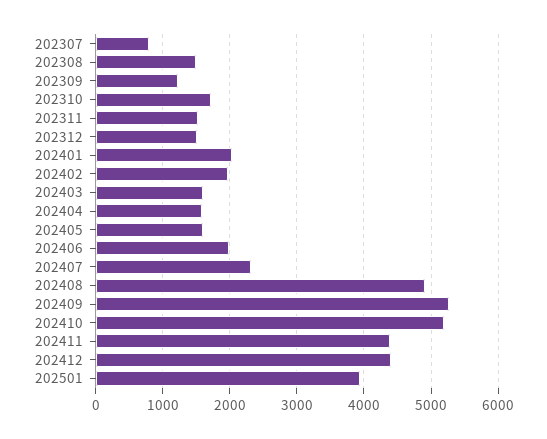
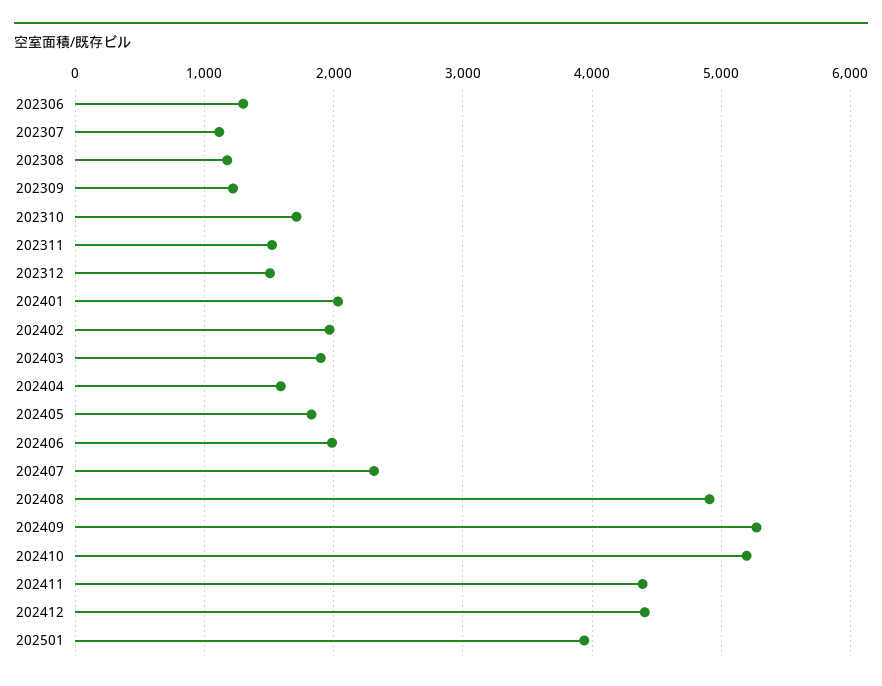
  {
-   "202307": 800,
+   "202307": 1100,
-   "202308": 1500,
+   "202308": 1200,
    "202309": 1200,
    "202310": 1700,
    "202311": 1500,
    "202312": 1500,
    "202401": 2000,
    "202402": 2000,
-   "202403": 1600,
+   "202403": 1900,
    "202404": 1600,
-   "202405": 1600,
+   "202405": 1800,
    "202406": 2000,
    "202407": 2300,
    "202408": 4900,
    "202409": 5300,
    "202410": 5200,
    "202411": 4400,
    "202412": 4400,
-   "202501": 3900
+   "202501": 3900,
+   "202306": 1300
  }

